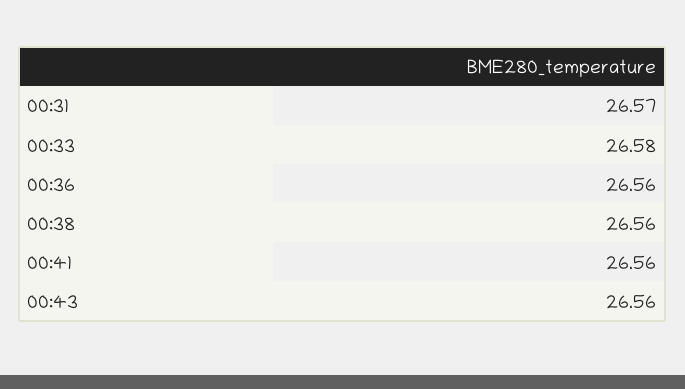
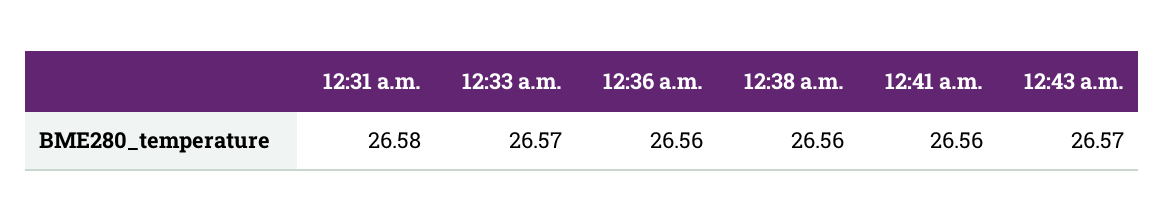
  {
-   "00:31": 26.57,
+   "00:31": 26.58,
-   "00:33": 26.58,
+   "00:33": 26.57,
    "00:36": 26.56,
    "00:38": 26.56,
    "00:41": 26.56,
-   "00:43": 26.56
+   "00:43": 26.57
  }

